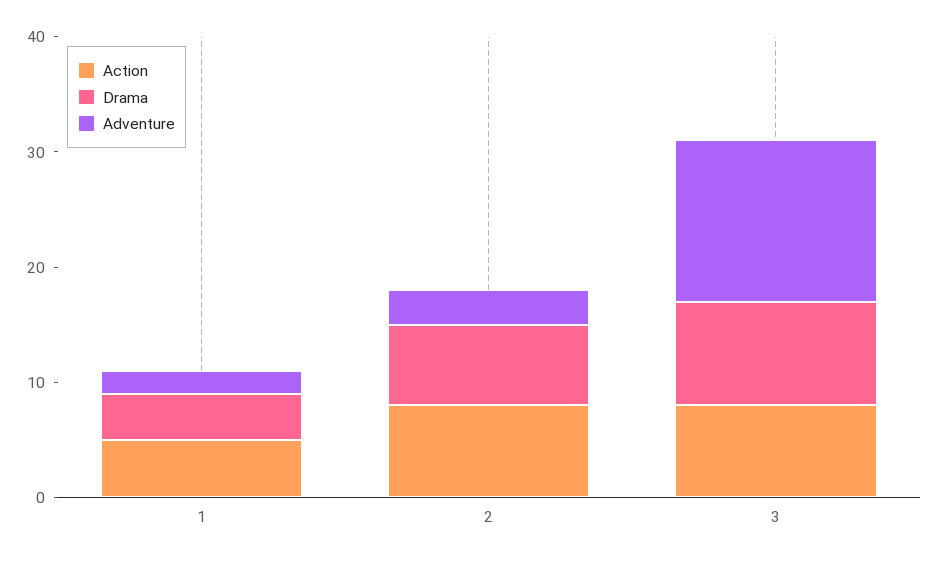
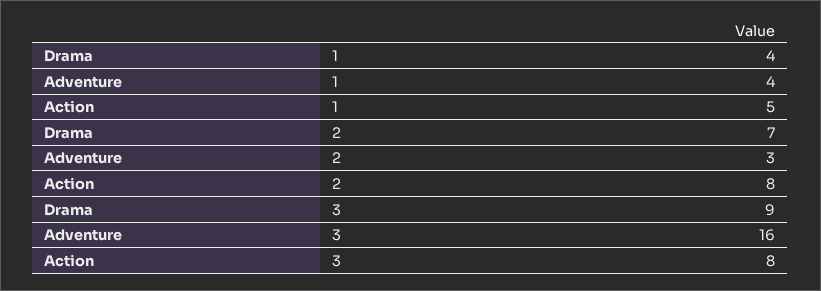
  {
    "Action": {
      "1": 5,
      "2": 8,
      "3": 8
    },
    "Drama": {
      "1": 4,
      "2": 7,
      "3": 9
    },
    "Adventure": {
-     "1": 2,
+     "1": 4,
      "2": 3,
-     "3": 14
+     "3": 16
    }
  }

